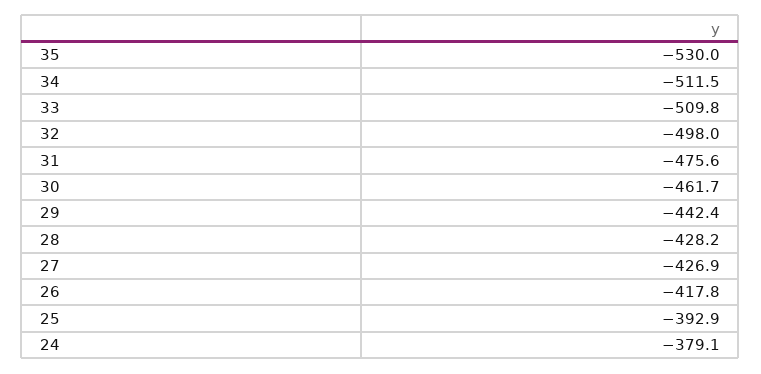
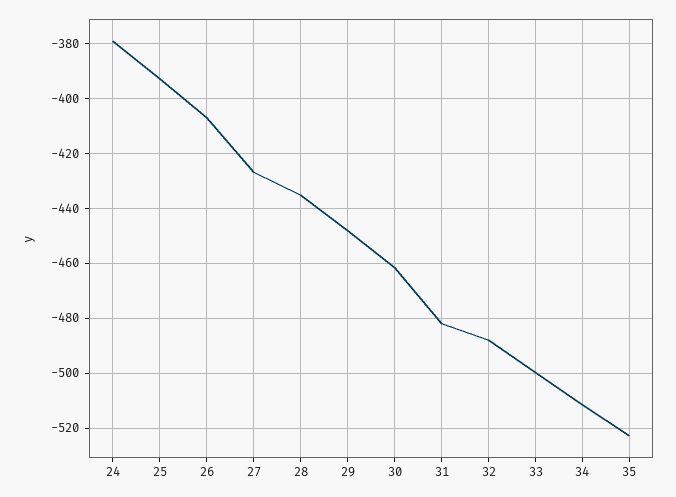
  {
-   "35": -530,
+   "35": -522.5,
    "34": -511.5,
-   "33": -509.8,
+   "33": -500,
-   "32": -498,
+   "32": -487.5,
-   "31": -475.6,
+   "31": -482.5,
    "30": -461.7,
-   "29": -442.4,
+   "29": -447.5,
-   "28": -428.2,
+   "28": -435,
    "27": -426.9,
-   "26": -417.8,
+   "26": -407.5,
    "25": -392.9,
    "24": -379.1
  }

